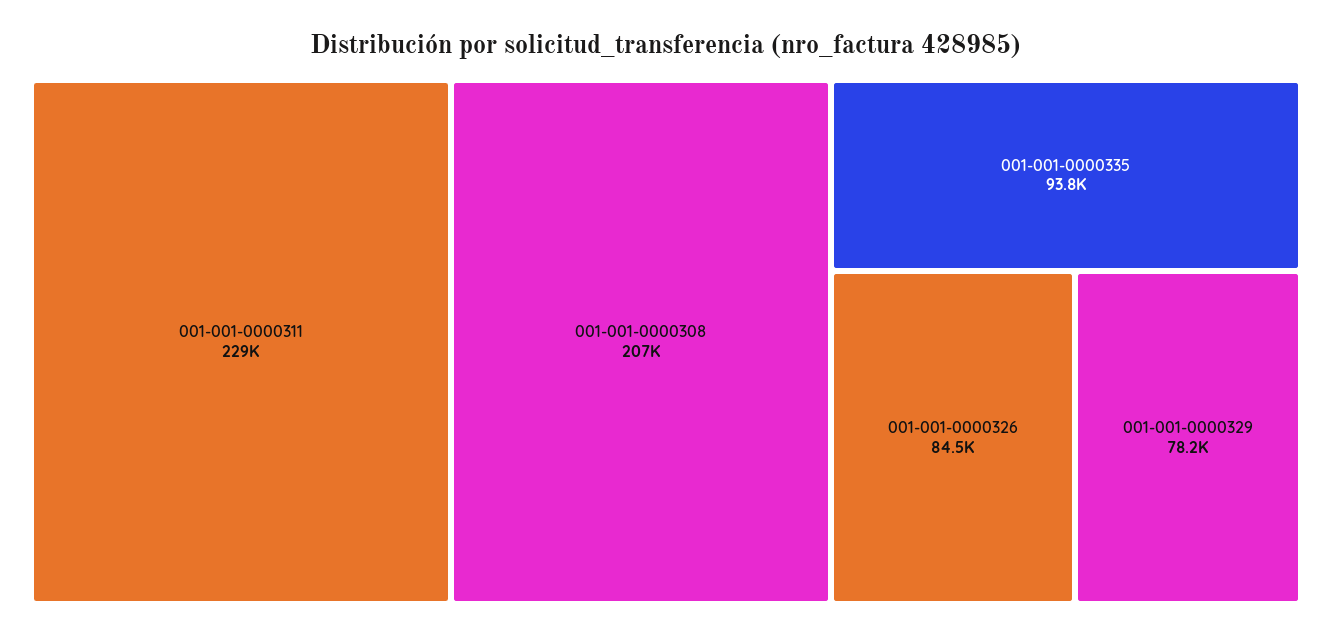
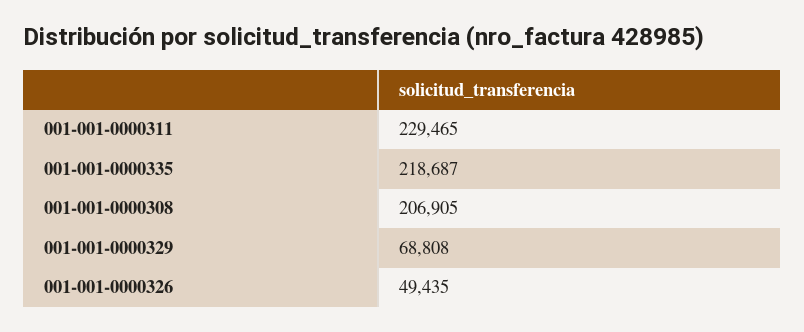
  {
    "001-001-0000311": 229465,
    "001-001-0000308": 206905,
-   "001-001-0000335": 93800,
+   "001-001-0000335": 218687,
-   "001-001-0000326": 84500,
+   "001-001-0000326": 49435,
-   "001-001-0000329": 78200
+   "001-001-0000329": 68808
  }

